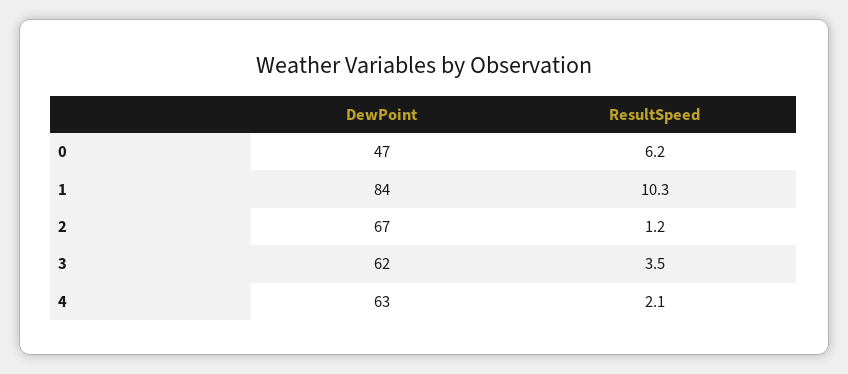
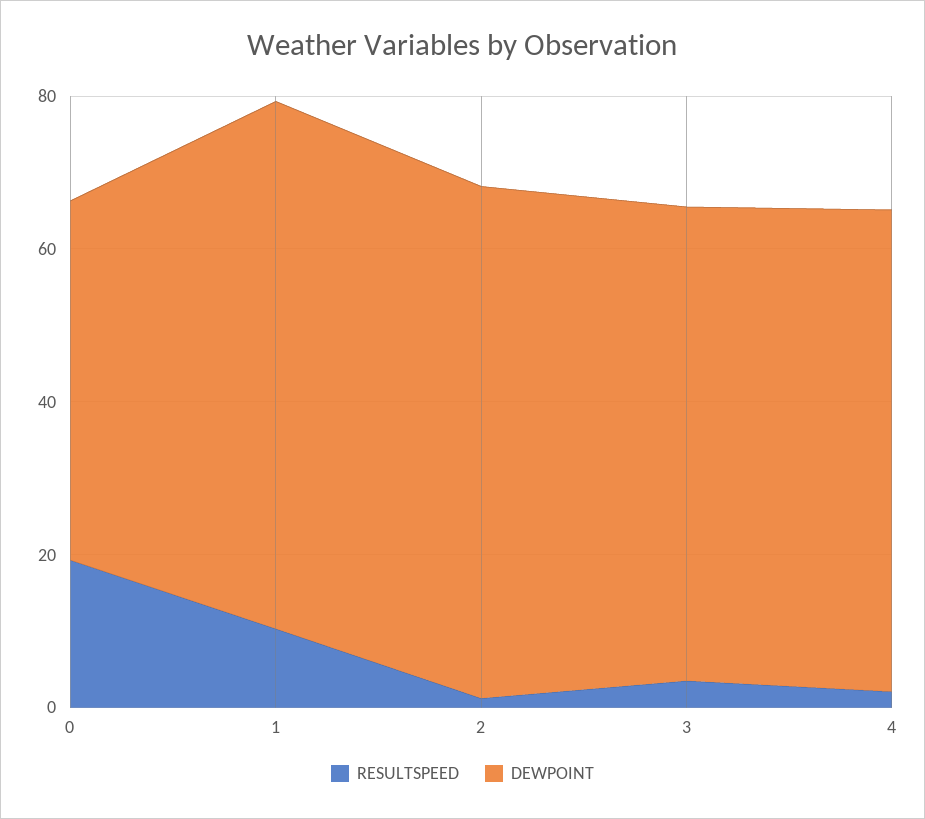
  {
    "DewPoint": {
      "0": 47,
-     "1": 84,
+     "1": 70,
      "2": 67,
      "3": 62,
      "4": 63
    },
    "ResultSpeed": {
-     "0": 6.2,
+     "0": 20,
      "1": 10.3,
      "2": 1.2,
      "3": 3.5,
      "4": 2.1
    }
  }

